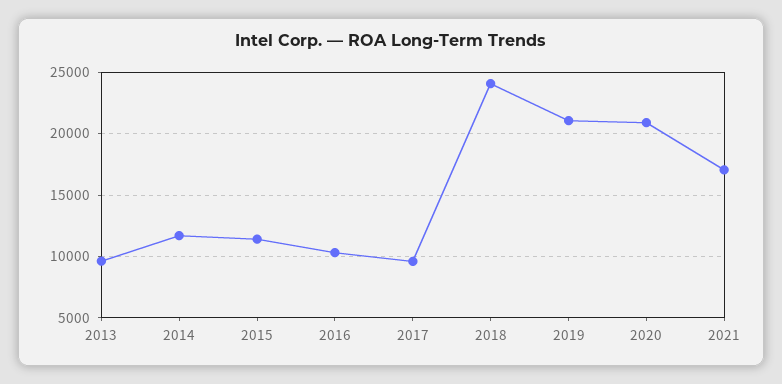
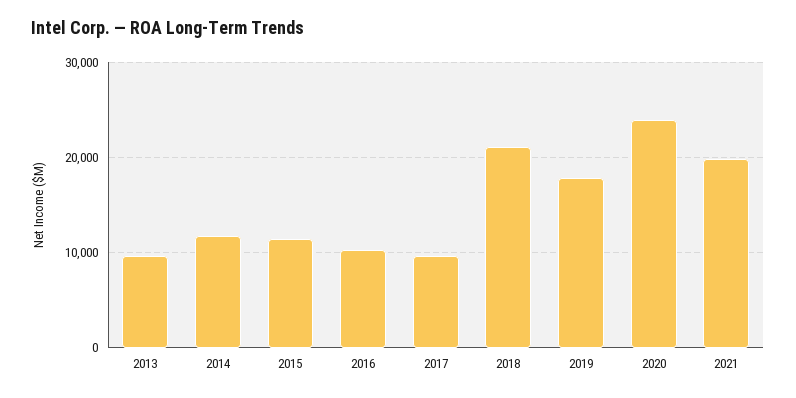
  {
    "2013": 9500,
    "2014": 11500,
    "2015": 11500,
    "2016": 10500,
    "2017": 9500,
-   "2018": 24000,
+   "2018": 21000,
-   "2019": 21000,
+   "2019": 18000,
-   "2020": 21000,
+   "2020": 24000,
-   "2021": 17000
+   "2021": 20000
  }

